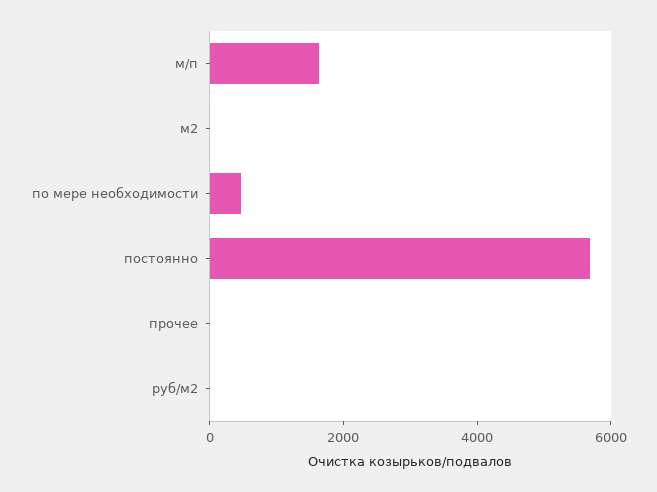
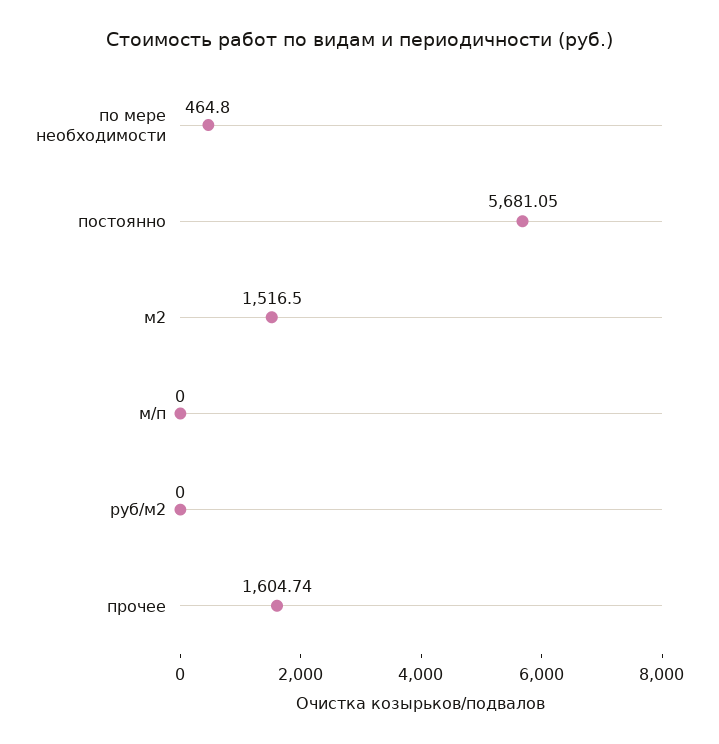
  {
-   "м/п": 1500,
+   "м/п": 0,
-   "м2": 0,
+   "м2": 1516.5,
    "по мере необходимости": 464.8,
    "постоянно": 5681.05,
-   "прочее": 0,
+   "прочее": 1604.74,
    "руб/м2": 0
  }

